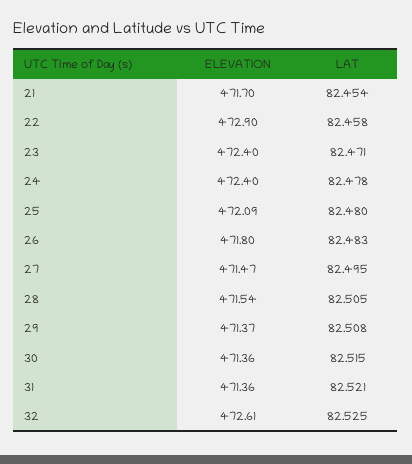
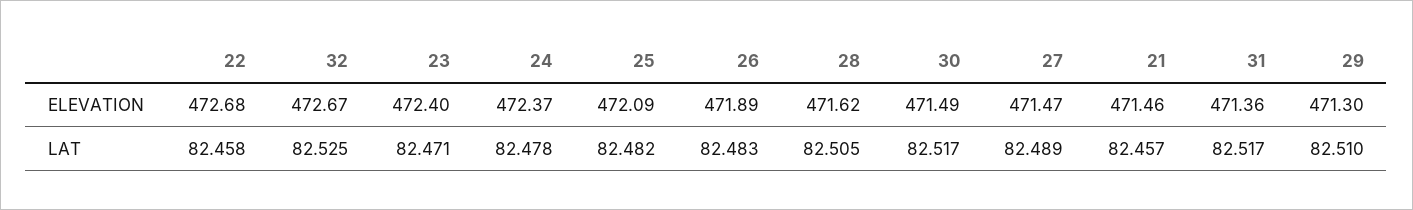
  {
    "ELEVATION": {
-     "21": 471.7,
+     "21": 471.46,
-     "22": 472.9,
+     "22": 472.68,
      "23": 472.4,
-     "24": 472.4,
+     "24": 472.37,
      "25": 472.09,
-     "26": 471.8,
+     "26": 471.89,
      "27": 471.47,
-     "28": 471.54,
+     "28": 471.62,
-     "29": 471.37,
+     "29": 471.3,
-     "30": 471.36,
+     "30": 471.49,
      "31": 471.36,
-     "32": 472.61
+     "32": 472.67
    },
    "LAT": {
-     "21": 82.454,
+     "21": 82.457,
      "22": 82.458,
      "23": 82.471,
      "24": 82.478,
-     "25": 82.48,
+     "25": 82.482,
      "26": 82.483,
-     "27": 82.495,
+     "27": 82.489,
      "28": 82.505,
-     "29": 82.508,
+     "29": 82.51,
-     "30": 82.515,
+     "30": 82.517,
-     "31": 82.521,
+     "31": 82.517,
      "32": 82.525
    }
  }

